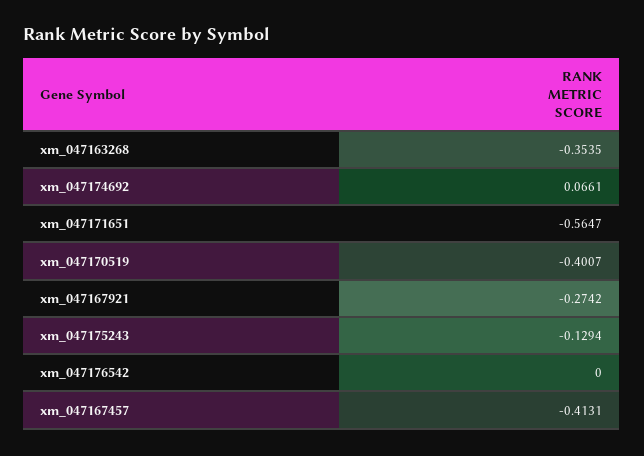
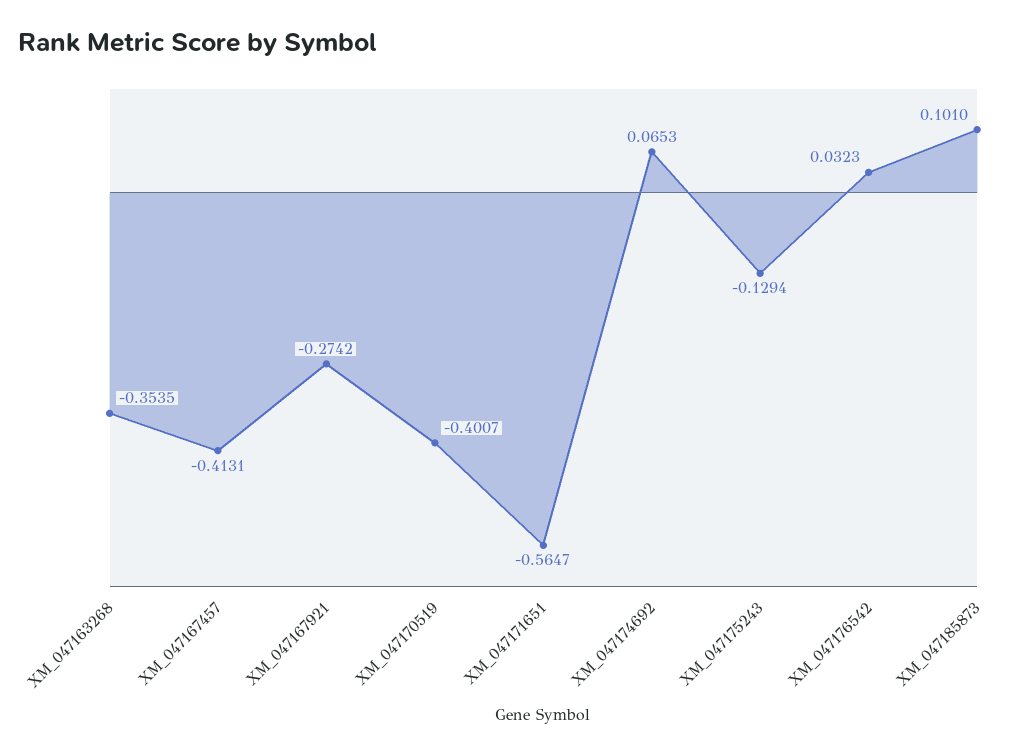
  {
    "xm_047163268": -0.3535,
-   "xm_047174692": 0.0661,
+   "xm_047174692": 0.0653,
    "xm_047171651": -0.5647,
    "xm_047170519": -0.4007,
    "xm_047167921": -0.2742,
    "xm_047175243": -0.1294,
-   "xm_047176542": 0,
+   "xm_047176542": 0.0323,
-   "xm_047167457": -0.4131
+   "xm_047167457": -0.4131,
+   "XM_047185873": 0.101
  }

